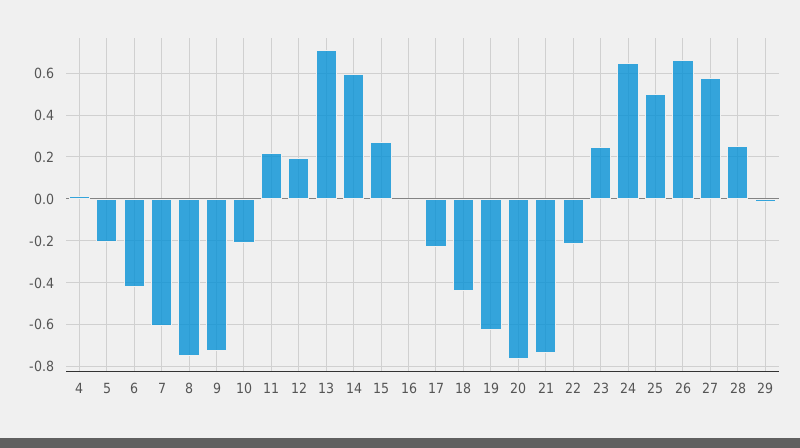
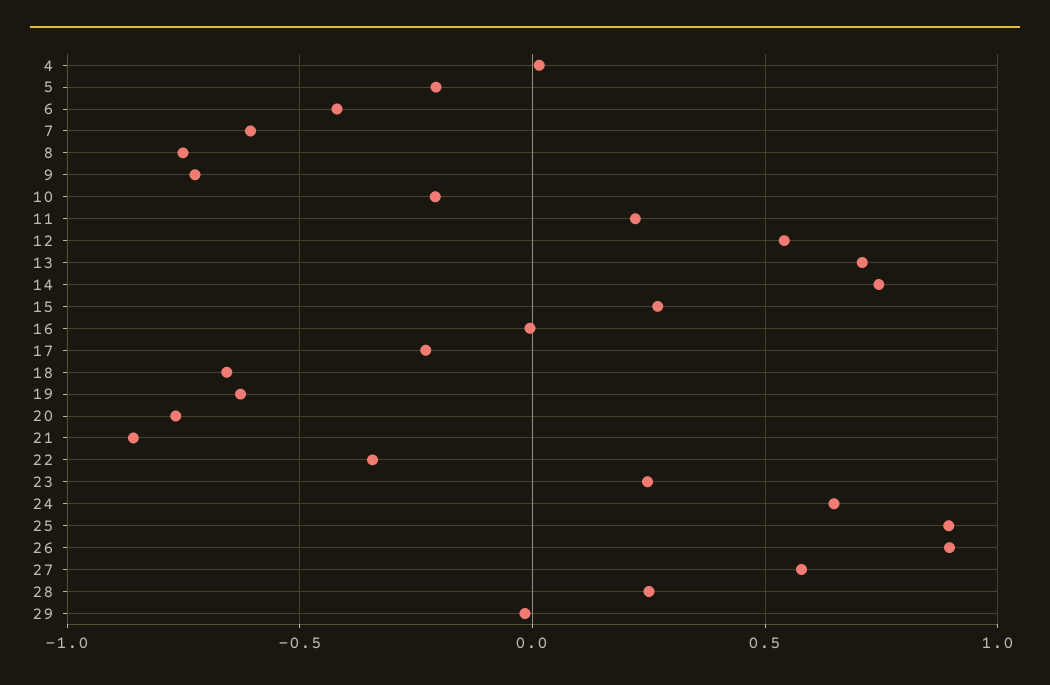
  {
    "4": 0,
    "5": -0.2,
    "6": -0.4,
    "7": -0.6,
    "8": -0.75,
    "9": -0.75,
    "10": -0.2,
    "11": 0.2,
-   "12": 0.2,
+   "12": 0.55,
    "13": 0.7,
-   "14": 0.6,
+   "14": 0.75,
    "15": 0.25,
    "16": 0,
    "17": -0.25,
-   "18": -0.45,
+   "18": -0.65,
    "19": -0.65,
    "20": -0.75,
-   "21": -0.75,
+   "21": -0.85,
-   "22": -0.2,
+   "22": -0.35,
    "23": 0.25,
    "24": 0.65,
-   "25": 0.5,
+   "25": 0.9,
-   "26": 0.65,
+   "26": 0.9,
    "27": 0.6,
    "28": 0.25,
    "29": 0
  }

